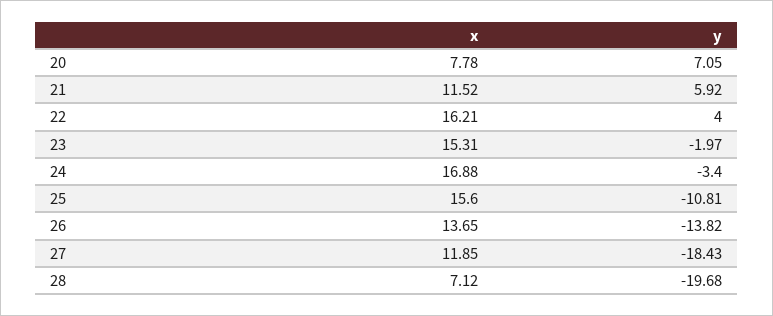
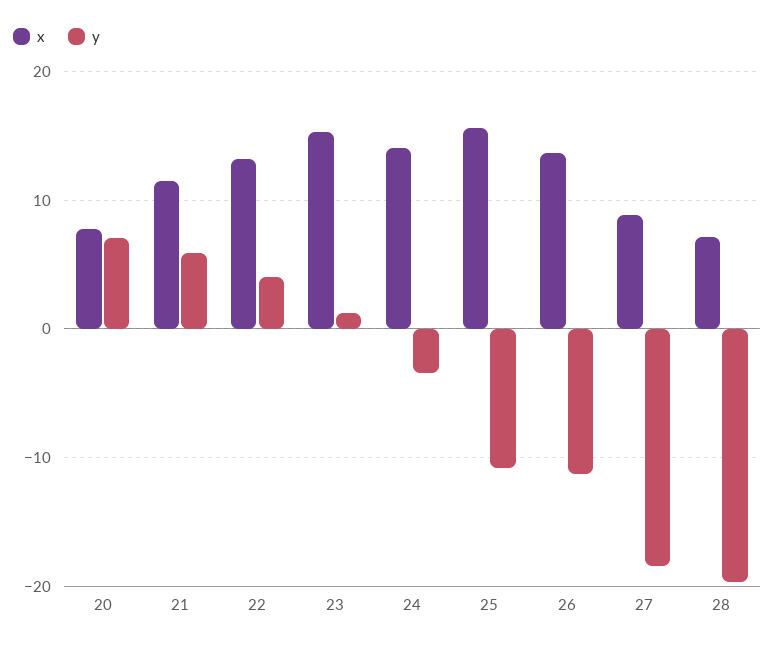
  {
    "x": {
      "20": 7.78,
      "21": 11.52,
-     "22": 16.21,
+     "22": 13,
      "23": 15.31,
-     "24": 16.88,
+     "24": 14,
      "25": 15.6,
      "26": 13.65,
-     "27": 11.85,
+     "27": 9,
      "28": 7.12
    },
    "y": {
      "20": 7.05,
      "21": 5.92,
      "22": 4,
-     "23": -1.97,
+     "23": 1,
      "24": -3.4,
      "25": -10.81,
-     "26": -13.82,
+     "26": -11,
      "27": -18.43,
      "28": -19.68
    }
  }

